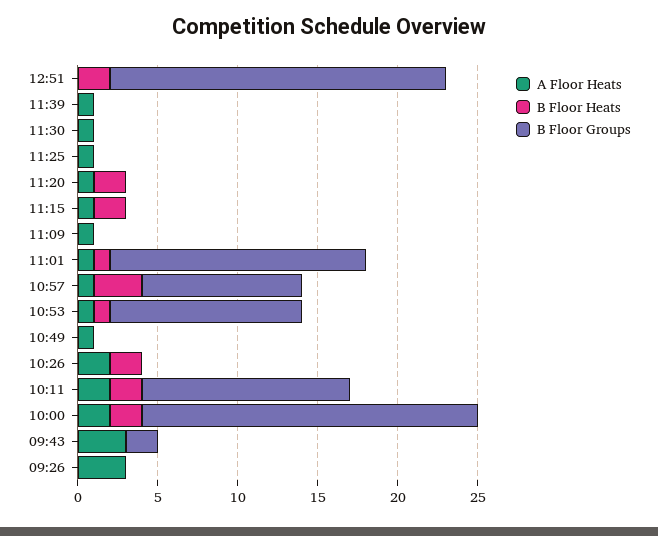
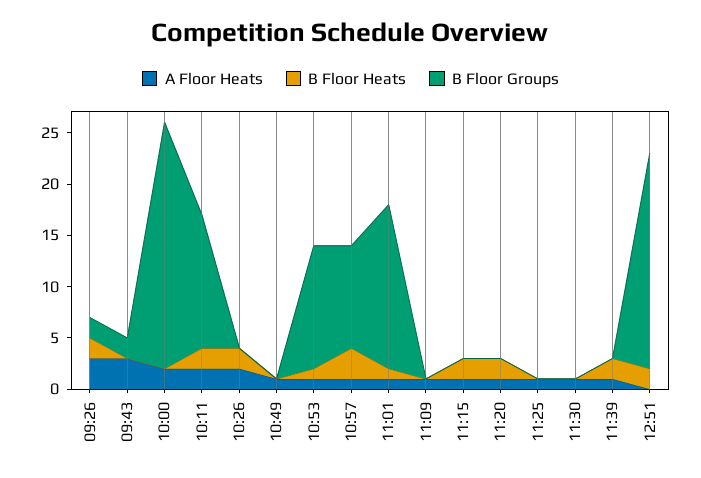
  {
    "A Floor Heats": {
      "12:51": 0,
      "11:39": 1,
      "11:30": 1,
      "11:25": 1,
      "11:20": 1,
      "11:15": 1,
      "11:09": 1,
      "11:01": 1,
      "10:57": 1,
      "10:53": 1,
      "10:49": 1,
      "10:26": 2,
      "10:11": 2,
      "10:00": 2,
      "09:43": 3,
      "09:26": 3
    },
    "B Floor Heats": {
      "12:51": 2,
-     "11:39": 0,
+     "11:39": 2,
      "11:30": 0,
      "11:25": 0,
      "11:20": 2,
      "11:15": 2,
      "11:09": 0,
      "11:01": 1,
      "10:57": 3,
      "10:53": 1,
      "10:49": 0,
      "10:26": 2,
      "10:11": 2,
-     "10:00": 2,
+     "10:00": 0,
      "09:43": 0,
-     "09:26": 0
+     "09:26": 2
    },
    "B Floor Groups": {
      "12:51": 21,
      "11:39": 0,
      "11:30": 0,
      "11:25": 0,
      "11:20": 0,
      "11:15": 0,
      "11:09": 0,
      "11:01": 16,
      "10:57": 10,
      "10:53": 12,
      "10:49": 0,
      "10:26": 0,
      "10:11": 13,
-     "10:00": 21,
+     "10:00": 24,
      "09:43": 2,
-     "09:26": 0
+     "09:26": 2
    }
  }

